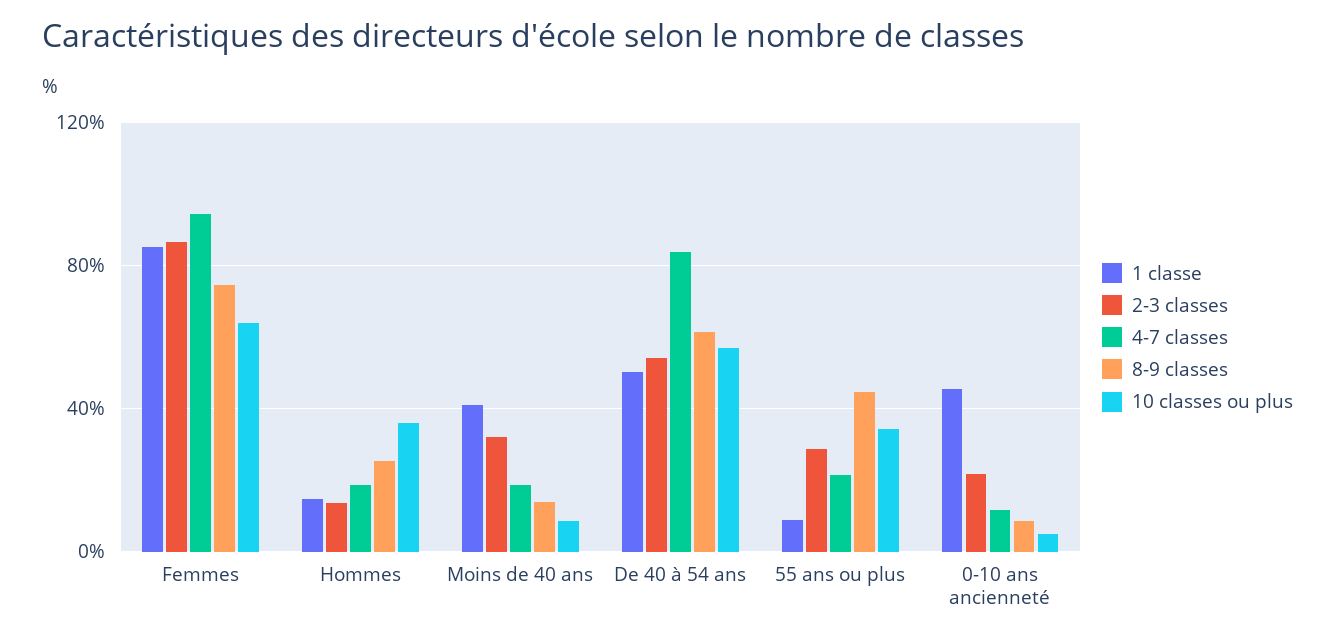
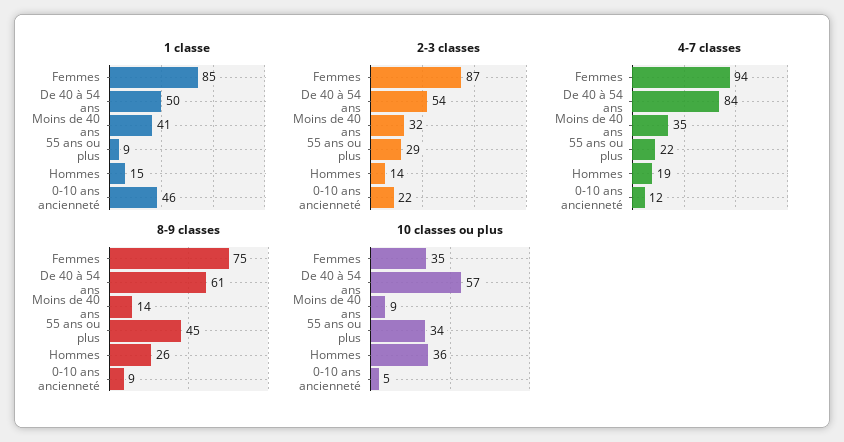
  {
    "1 classe": {
      "Femmes": 85,
      "Hommes": 15,
      "Moins de 40 ans": 41,
      "De 40 à 54 ans": 50,
      "55 ans ou plus": 9,
      "0-10 ans ancienneté": 46
    },
    "2-3 classes": {
      "Femmes": 87,
      "Hommes": 14,
      "Moins de 40 ans": 32,
      "De 40 à 54 ans": 54,
      "55 ans ou plus": 29,
      "0-10 ans ancienneté": 22
    },
    "4-7 classes": {
      "Femmes": 94,
      "Hommes": 19,
-     "Moins de 40 ans": 20,
+     "Moins de 40 ans": 35,
      "De 40 à 54 ans": 84,
      "55 ans ou plus": 22,
      "0-10 ans ancienneté": 12
    },
    "8-9 classes": {
      "Femmes": 75,
      "Hommes": 26,
      "Moins de 40 ans": 14,
      "De 40 à 54 ans": 61,
      "55 ans ou plus": 45,
      "0-10 ans ancienneté": 9
    },
    "10 classes ou plus": {
-     "Femmes": 65,
+     "Femmes": 35,
      "Hommes": 36,
      "Moins de 40 ans": 9,
      "De 40 à 54 ans": 57,
      "55 ans ou plus": 34,
      "0-10 ans ancienneté": 5
    }
  }

